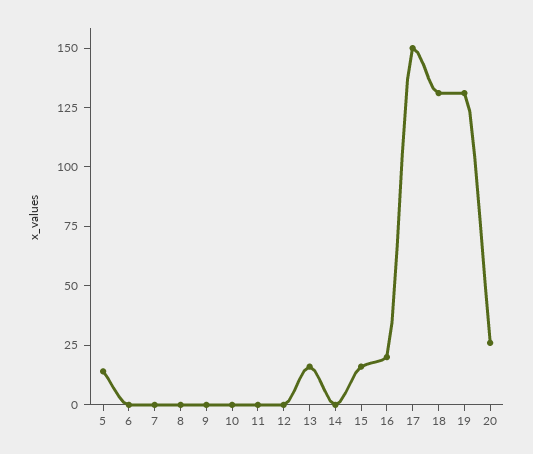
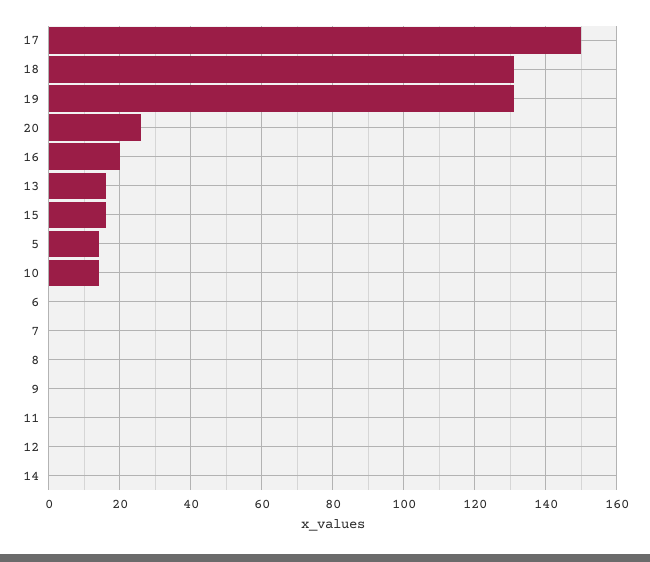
  {
    "5": 15,
    "6": 0,
    "7": 0,
    "8": 0,
    "9": 0,
-   "10": 0,
+   "10": 15,
    "11": 0,
    "12": 0,
    "13": 15,
    "14": 0,
    "15": 15,
    "16": 20,
    "17": 150,
    "18": 130,
    "19": 130,
    "20": 25
  }

